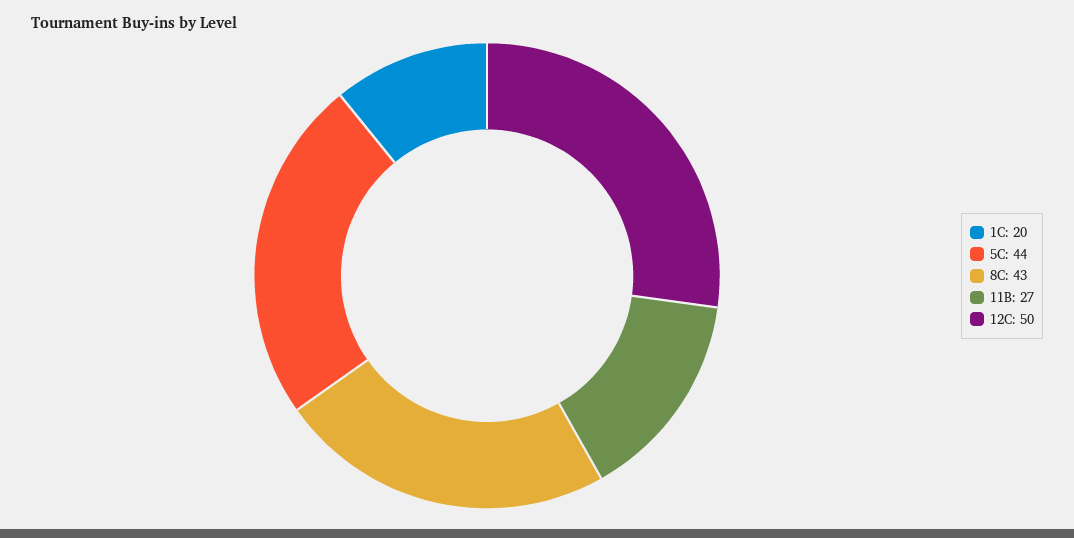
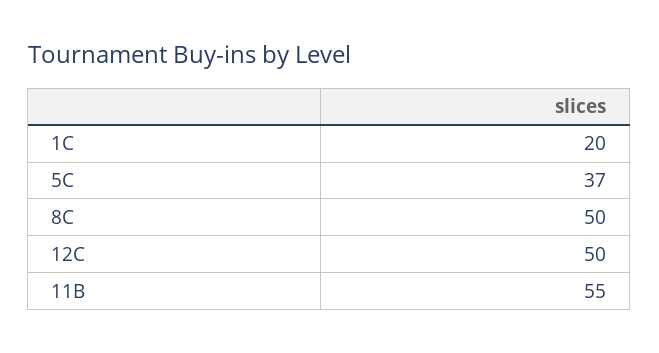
  {
    "1C": 20,
-   "5C": 44,
+   "5C": 37,
-   "8C": 43,
+   "8C": 50,
-   "11B": 27,
+   "11B": 55,
    "12C": 50
  }

